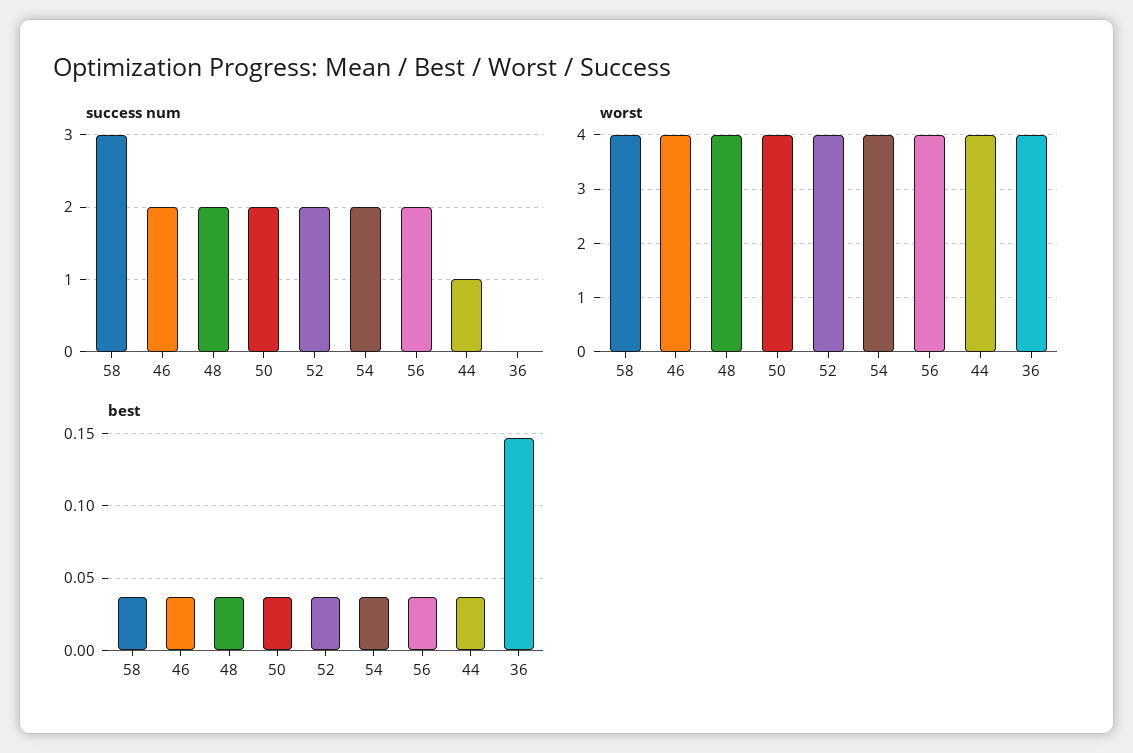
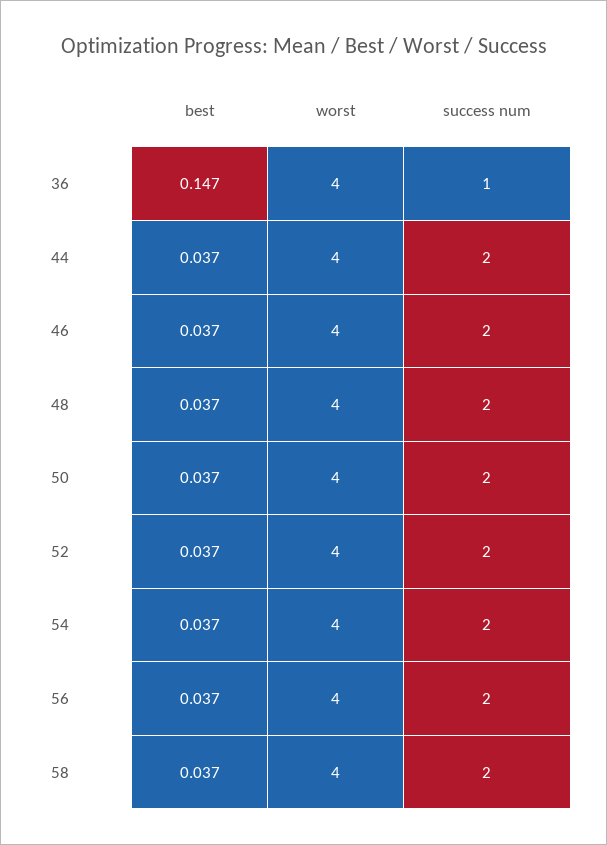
  {
    "success num": {
-     "58": 3,
+     "58": 2,
      "46": 2,
      "48": 2,
      "50": 2,
      "52": 2,
      "54": 2,
      "56": 2,
-     "44": 1,
+     "44": 2,
-     "36": 0
+     "36": 1
    },
    "worst": {
      "58": 4,
      "46": 4,
      "48": 4,
      "50": 4,
      "52": 4,
      "54": 4,
      "56": 4,
      "44": 4,
      "36": 4
    },
    "best": {
      "58": 0.037,
      "46": 0.037,
      "48": 0.037,
      "50": 0.037,
      "52": 0.037,
      "54": 0.037,
      "56": 0.037,
      "44": 0.037,
      "36": 0.147
    }
  }

